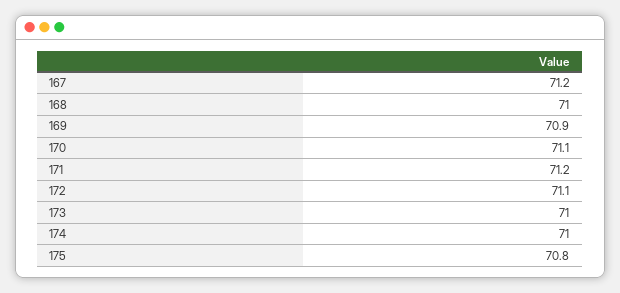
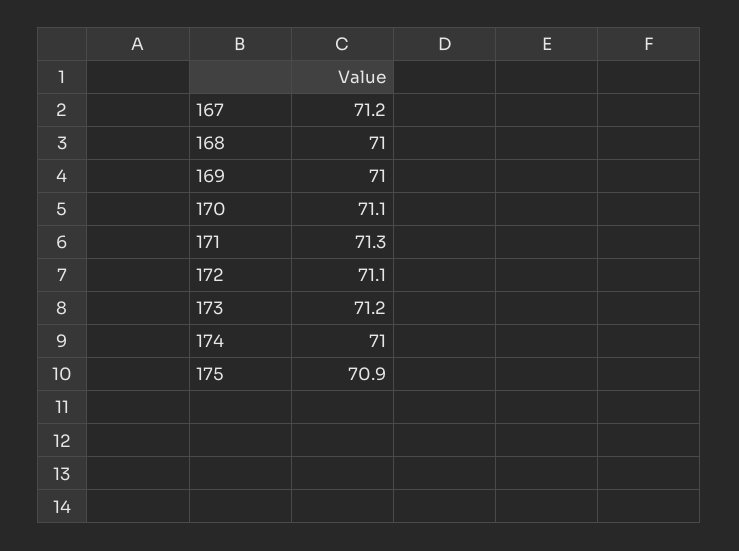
  {
    "167": 71.2,
    "168": 71,
-   "169": 70.9,
+   "169": 71,
    "170": 71.1,
-   "171": 71.2,
+   "171": 71.3,
    "172": 71.1,
-   "173": 71,
+   "173": 71.2,
    "174": 71,
-   "175": 70.8
+   "175": 70.9
  }

